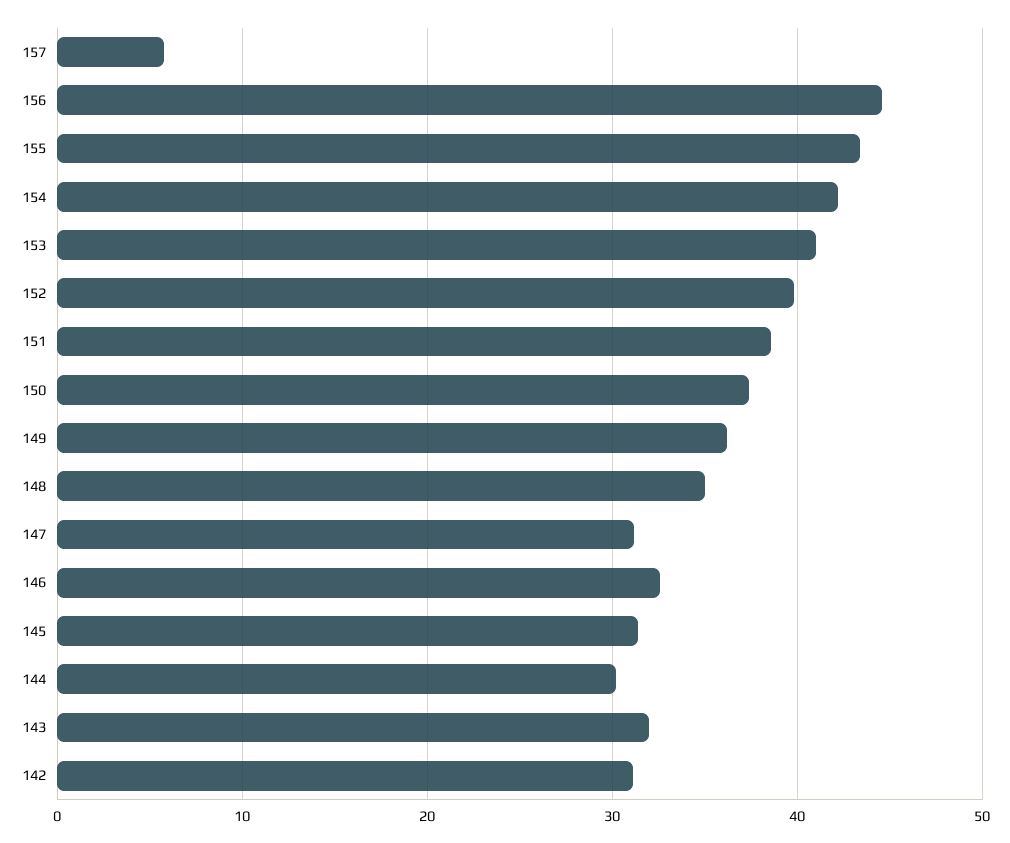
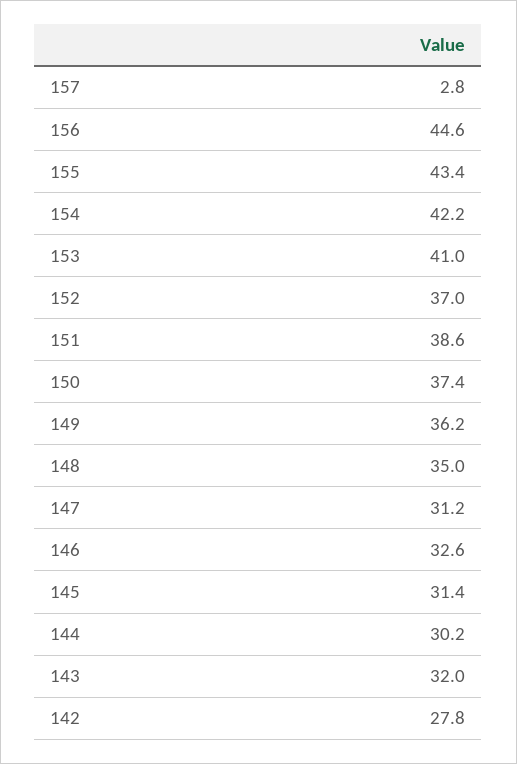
  {
-   "157": 6,
+   "157": 2.8,
    "156": 44.6,
    "155": 43.4,
    "154": 42.2,
    "153": 41,
-   "152": 40,
+   "152": 37,
    "151": 38.6,
    "150": 37.4,
    "149": 36.2,
    "148": 35,
    "147": 31.2,
    "146": 32.6,
    "145": 31.4,
    "144": 30.2,
    "143": 32,
-   "142": 31
+   "142": 27.8
  }

